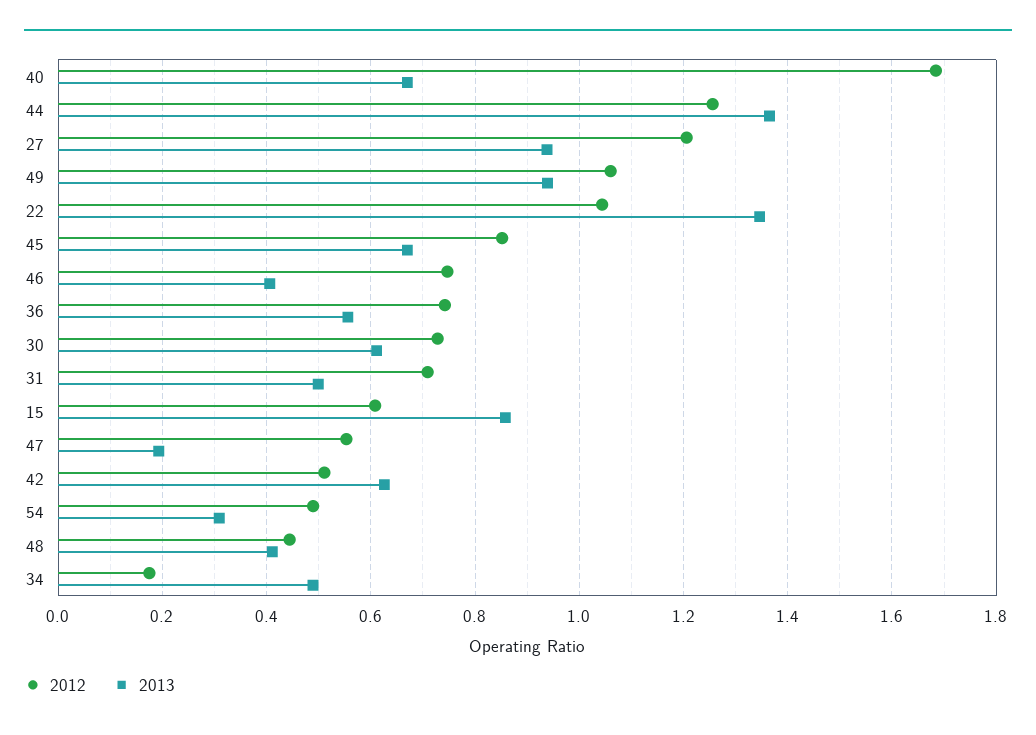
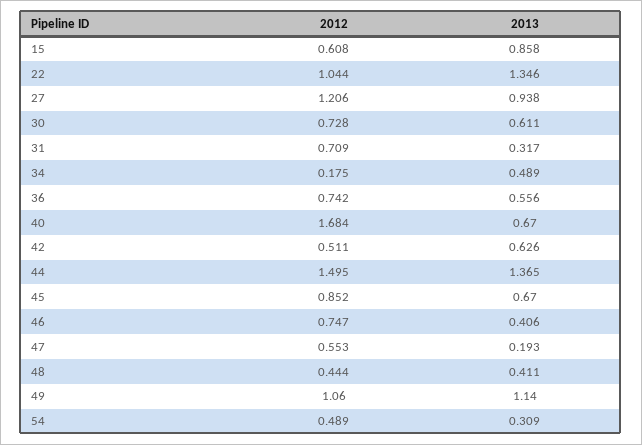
  {
    "2012": {
      "40": 1.684,
-     "44": 1.26,
+     "44": 1.495,
      "27": 1.206,
      "49": 1.06,
      "22": 1.044,
      "45": 0.852,
      "46": 0.747,
      "36": 0.742,
      "30": 0.728,
      "31": 0.709,
      "15": 0.608,
      "47": 0.553,
      "42": 0.511,
      "54": 0.489,
      "48": 0.444,
      "34": 0.175
    },
    "2013": {
      "40": 0.67,
      "44": 1.365,
      "27": 0.938,
-     "49": 0.94,
+     "49": 1.14,
      "22": 1.346,
      "45": 0.67,
      "46": 0.406,
      "36": 0.556,
      "30": 0.611,
-     "31": 0.5,
+     "31": 0.317,
      "15": 0.858,
      "47": 0.193,
      "42": 0.626,
      "54": 0.309,
      "48": 0.411,
      "34": 0.489
    }
  }

